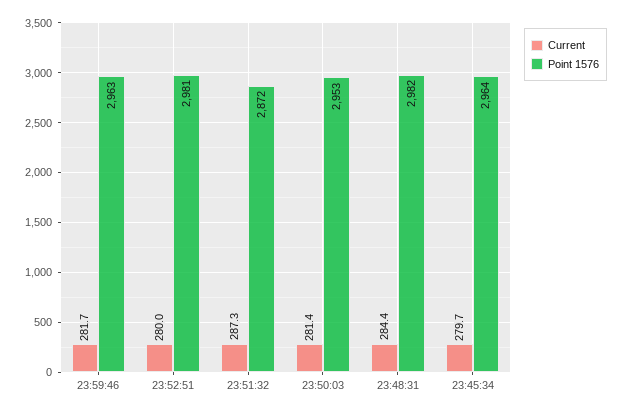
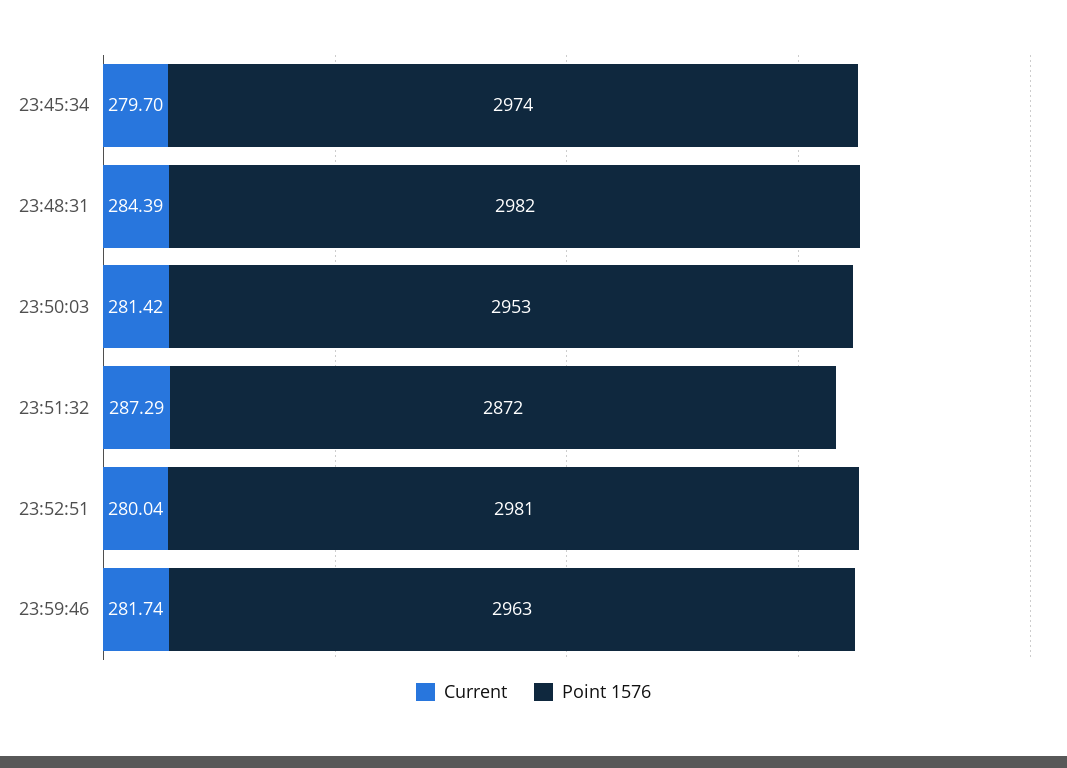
  {
    "Current": {
      "23:59:46": 281.74,
      "23:52:51": 280.04,
      "23:51:32": 287.29,
      "23:50:03": 281.42,
      "23:48:31": 284.39,
      "23:45:34": 279.7
    },
    "Point 1576": {
      "23:59:46": 2963,
      "23:52:51": 2981,
      "23:51:32": 2872,
      "23:50:03": 2953,
      "23:48:31": 2982,
-     "23:45:34": 2964
+     "23:45:34": 2974
    }
  }

